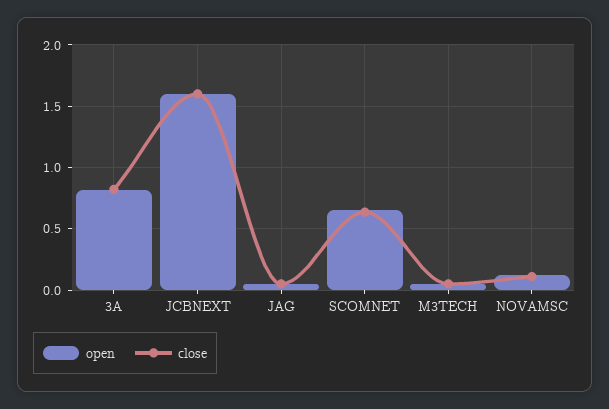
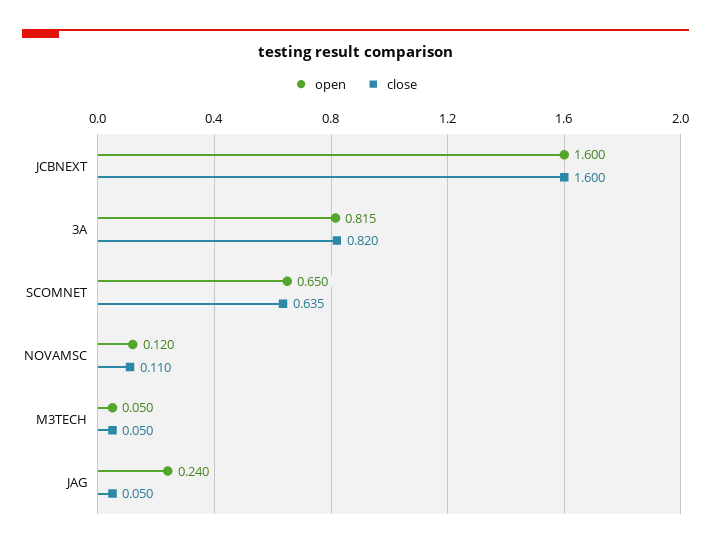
  {
    "open": {
      "3A": 0.815,
      "JCBNEXT": 1.6,
-     "JAG": 0.05,
+     "JAG": 0.24,
      "SCOMNET": 0.65,
      "M3TECH": 0.05,
      "NOVAMSC": 0.12
    },
    "close": {
      "3A": 0.82,
      "JCBNEXT": 1.6,
      "JAG": 0.05,
      "SCOMNET": 0.635,
      "M3TECH": 0.05,
      "NOVAMSC": 0.11
    }
  }

